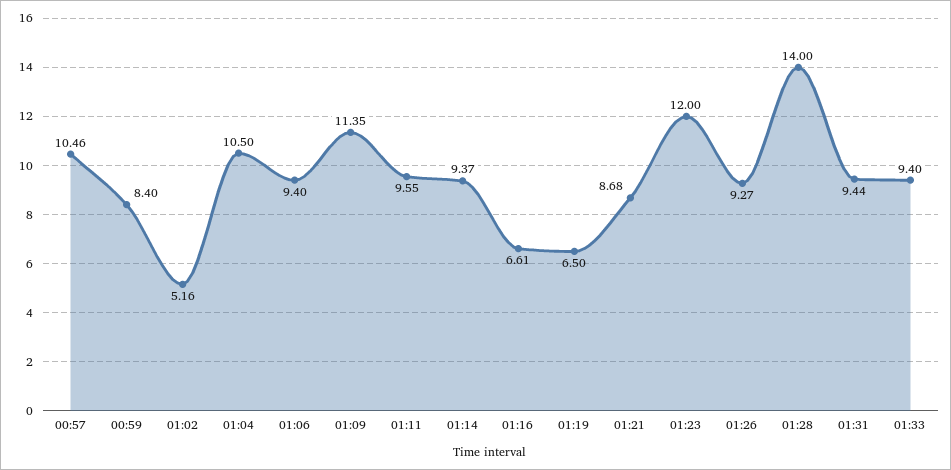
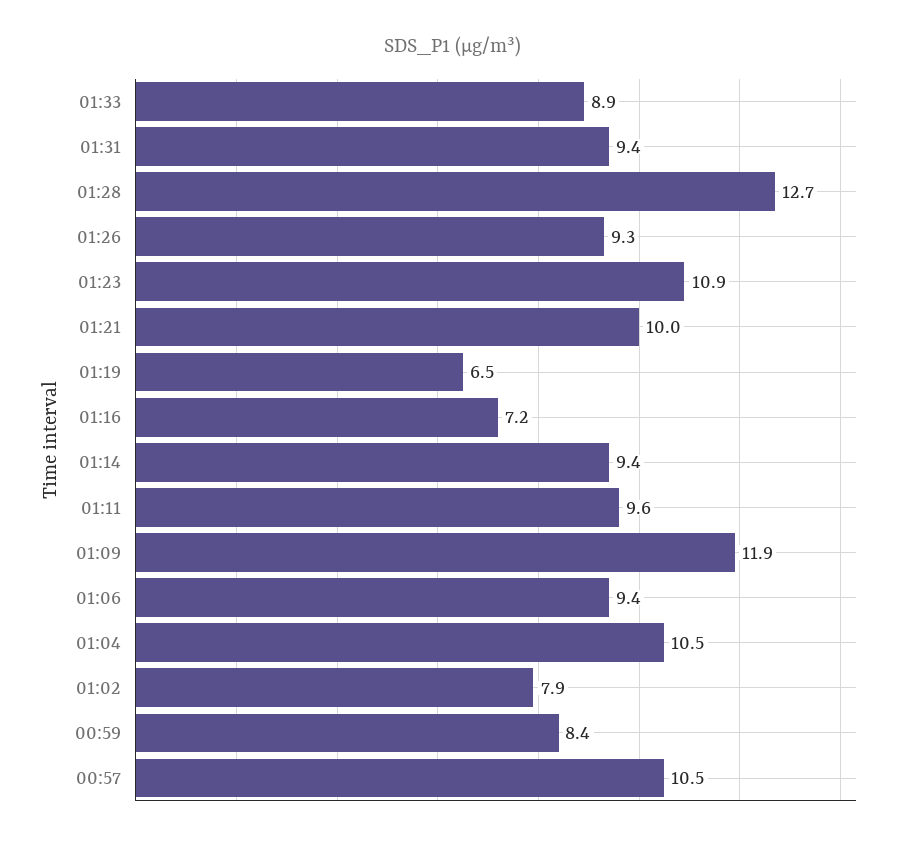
  {
    "00:57": 10.46,
    "00:59": 8.4,
-   "01:02": 5.16,
+   "01:02": 7.9,
    "01:04": 10.5,
    "01:06": 9.4,
-   "01:09": 11.35,
+   "01:09": 11.9,
    "01:11": 9.55,
    "01:14": 9.37,
-   "01:16": 6.61,
+   "01:16": 7.2,
    "01:19": 6.5,
-   "01:21": 8.68,
+   "01:21": 10,
-   "01:23": 12,
+   "01:23": 10.9,
    "01:26": 9.27,
-   "01:28": 14,
+   "01:28": 12.7,
    "01:31": 9.44,
-   "01:33": 9.4
+   "01:33": 8.9
  }

